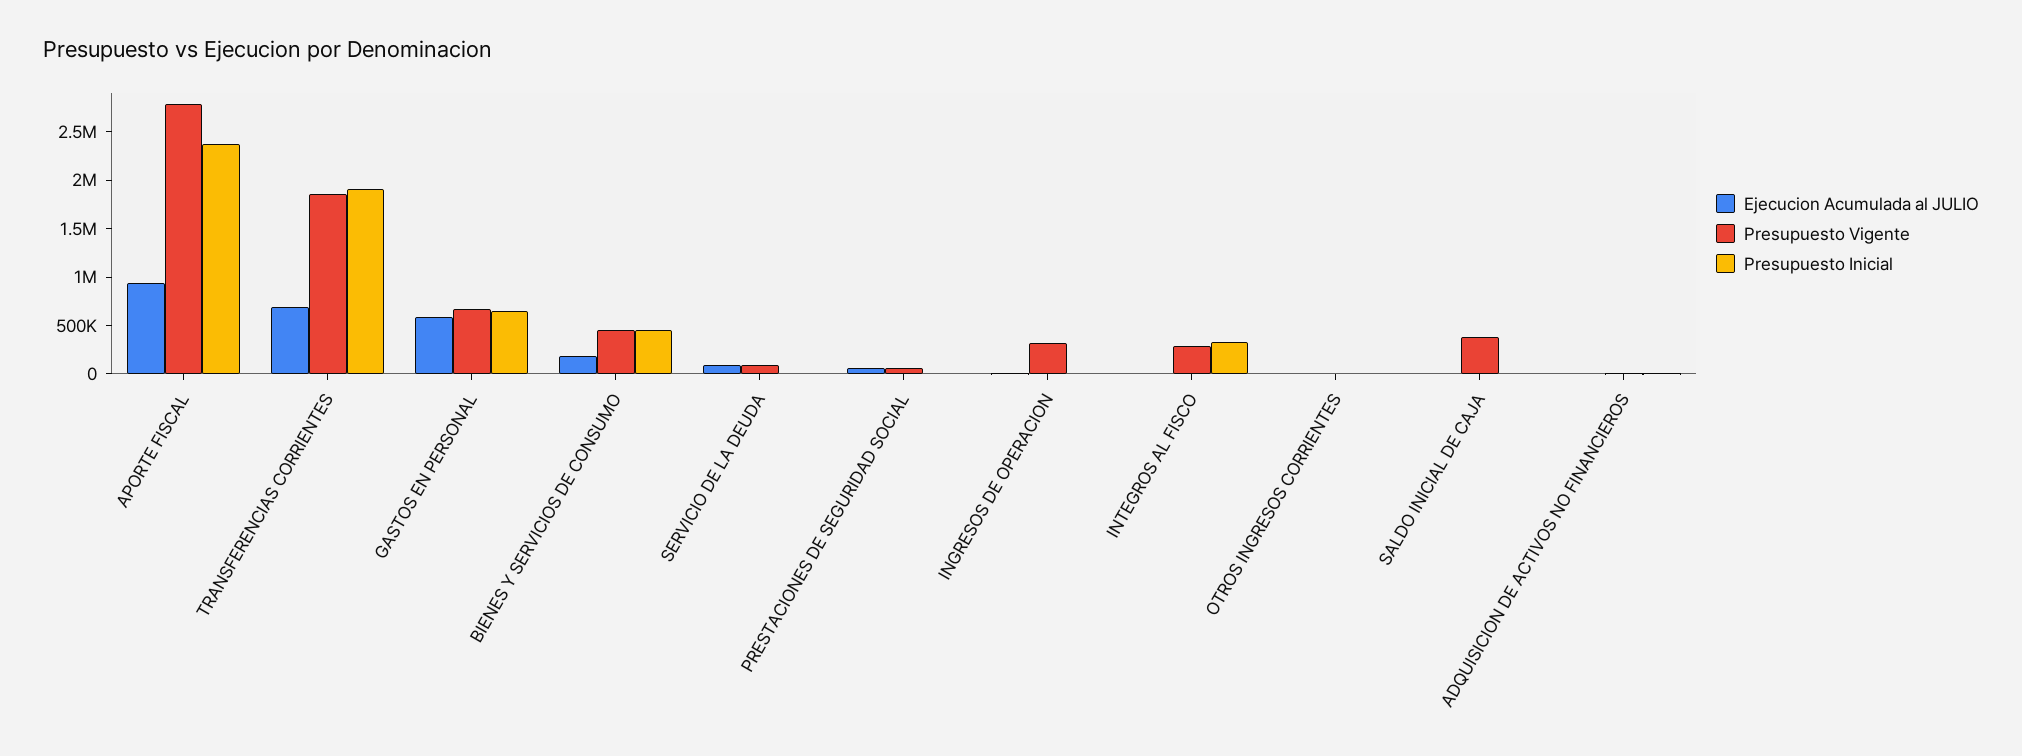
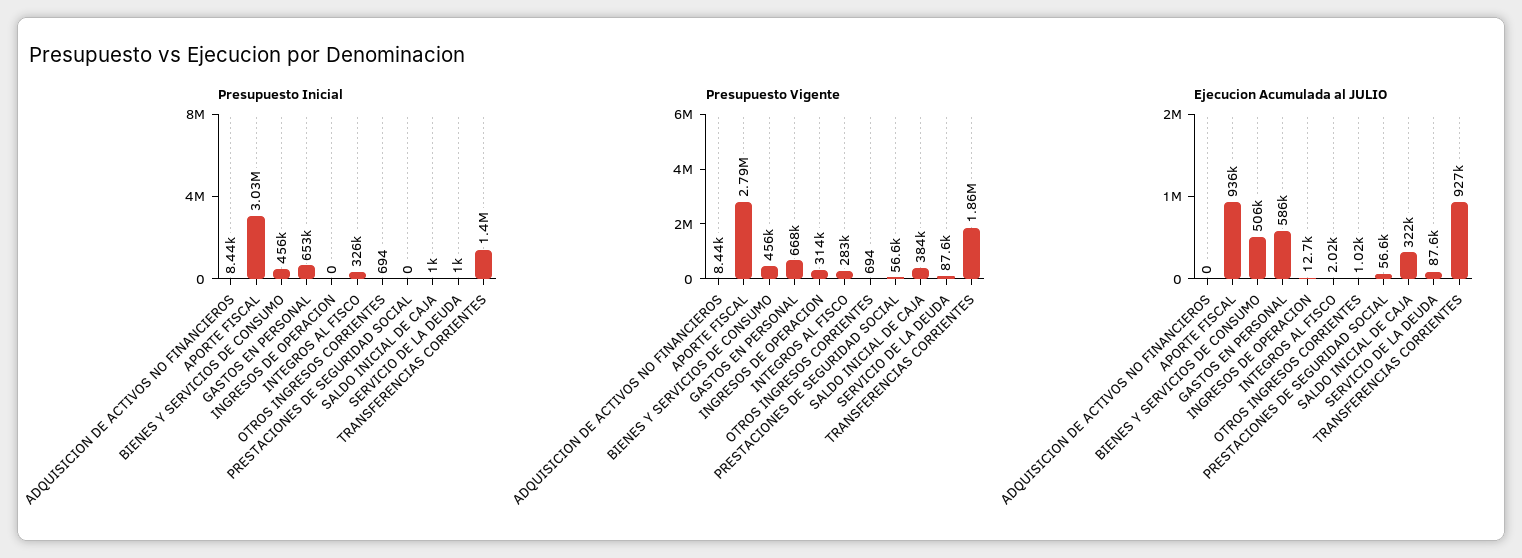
  {
    "Ejecucion Acumulada al JULIO": {
      "APORTE FISCAL": 936000,
-     "TRANSFERENCIAS CORRIENTES": 700000,
+     "TRANSFERENCIAS CORRIENTES": 927000,
      "GASTOS EN PERSONAL": 586000,
-     "BIENES Y SERVICIOS DE CONSUMO": 200000,
+     "BIENES Y SERVICIOS DE CONSUMO": 506000,
      "SERVICIO DE LA DEUDA": 87600,
      "PRESTACIONES DE SEGURIDAD SOCIAL": 56600,
      "INGRESOS DE OPERACION": 12700,
      "INTEGROS AL FISCO": 2020,
      "OTROS INGRESOS CORRIENTES": 1020,
-     "SALDO INICIAL DE CAJA": 0,
+     "SALDO INICIAL DE CAJA": 322000,
      "ADQUISICION DE ACTIVOS NO FINANCIEROS": 0
    },
    "Presupuesto Vigente": {
      "APORTE FISCAL": 2790000,
      "TRANSFERENCIAS CORRIENTES": 1860000,
      "GASTOS EN PERSONAL": 668000,
      "BIENES Y SERVICIOS DE CONSUMO": 456000,
      "SERVICIO DE LA DEUDA": 87600,
      "PRESTACIONES DE SEGURIDAD SOCIAL": 56600,
      "INGRESOS DE OPERACION": 314000,
      "INTEGROS AL FISCO": 283000,
      "OTROS INGRESOS CORRIENTES": 694,
      "SALDO INICIAL DE CAJA": 384000,
      "ADQUISICION DE ACTIVOS NO FINANCIEROS": 8440
    },
    "Presupuesto Inicial": {
-     "APORTE FISCAL": 2400000,
+     "APORTE FISCAL": 3030000,
-     "TRANSFERENCIAS CORRIENTES": 1900000,
+     "TRANSFERENCIAS CORRIENTES": 1400000,
      "GASTOS EN PERSONAL": 653000,
      "BIENES Y SERVICIOS DE CONSUMO": 456000,
      "SERVICIO DE LA DEUDA": 1000,
      "PRESTACIONES DE SEGURIDAD SOCIAL": 0,
      "INGRESOS DE OPERACION": 0,
      "INTEGROS AL FISCO": 326000,
      "OTROS INGRESOS CORRIENTES": 694,
      "SALDO INICIAL DE CAJA": 1000,
      "ADQUISICION DE ACTIVOS NO FINANCIEROS": 8440
    }
  }

